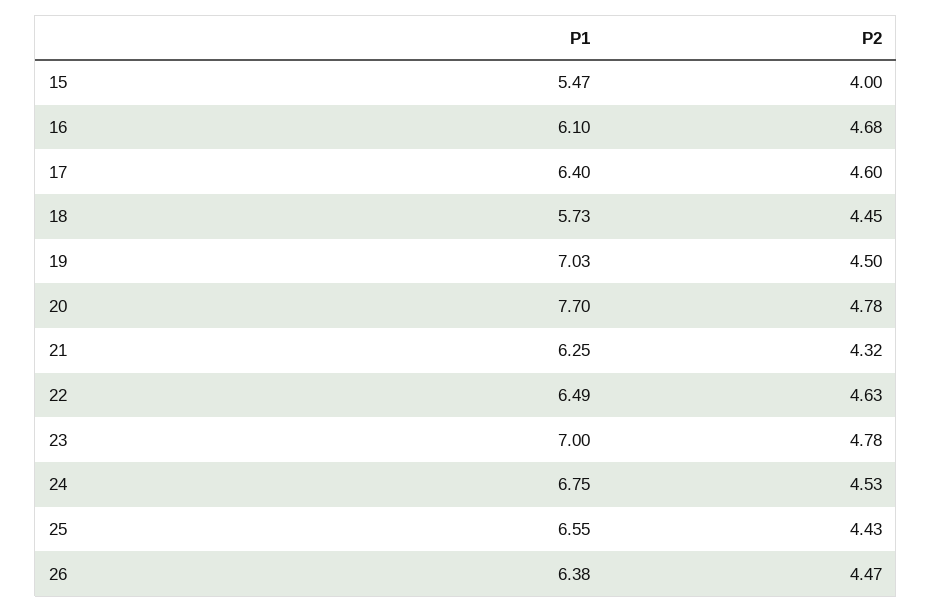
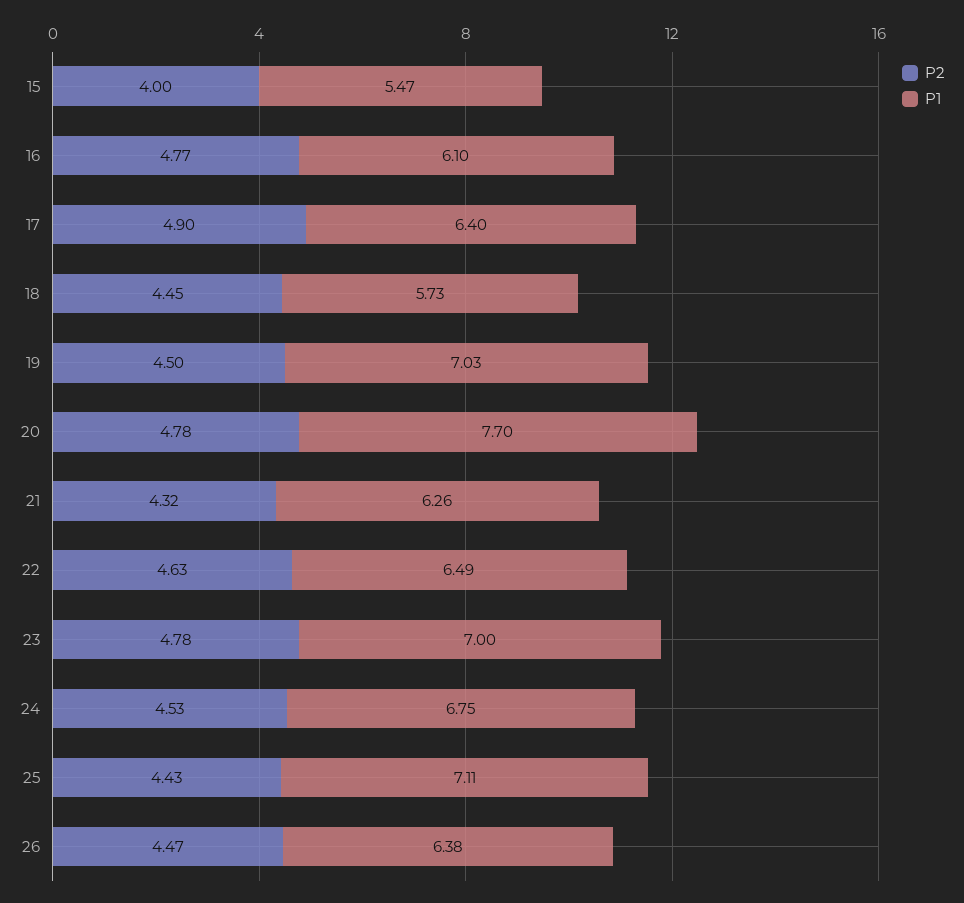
  {
    "P1": {
      "15": 5.47,
      "16": 6.1,
      "17": 6.4,
      "18": 5.73,
      "19": 7.03,
      "20": 7.7,
-     "21": 6.25,
+     "21": 6.26,
      "22": 6.49,
      "23": 7,
      "24": 6.75,
-     "25": 6.55,
+     "25": 7.11,
      "26": 6.38
    },
    "P2": {
      "15": 4,
-     "16": 4.68,
+     "16": 4.77,
-     "17": 4.6,
+     "17": 4.9,
      "18": 4.45,
      "19": 4.5,
      "20": 4.78,
      "21": 4.32,
      "22": 4.63,
      "23": 4.78,
      "24": 4.53,
      "25": 4.43,
      "26": 4.47
    }
  }

